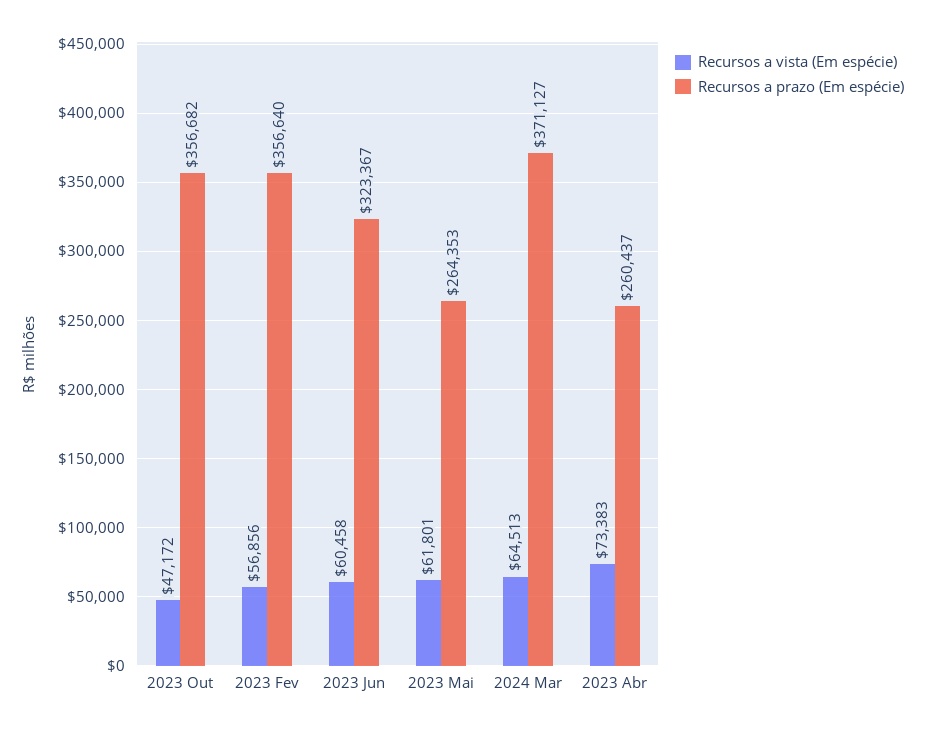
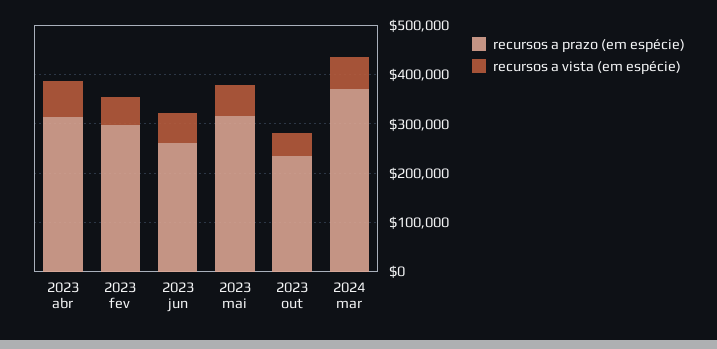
  {
    "Recursos a vista (Em espécie)": {
      "2023 Out": 47172,
      "2023 Fev": 56856,
      "2023 Jun": 60458,
      "2023 Mai": 61801,
      "2024 Mar": 64513,
      "2023 Abr": 73383
    },
    "Recursos a prazo (Em espécie)": {
-     "2023 Out": 356682,
+     "2023 Out": 240000,
-     "2023 Fev": 356640,
+     "2023 Fev": 300000,
-     "2023 Jun": 323367,
+     "2023 Jun": 260000,
-     "2023 Mai": 264353,
+     "2023 Mai": 320000,
      "2024 Mar": 371127,
-     "2023 Abr": 260437
+     "2023 Abr": 320000
    }
  }

